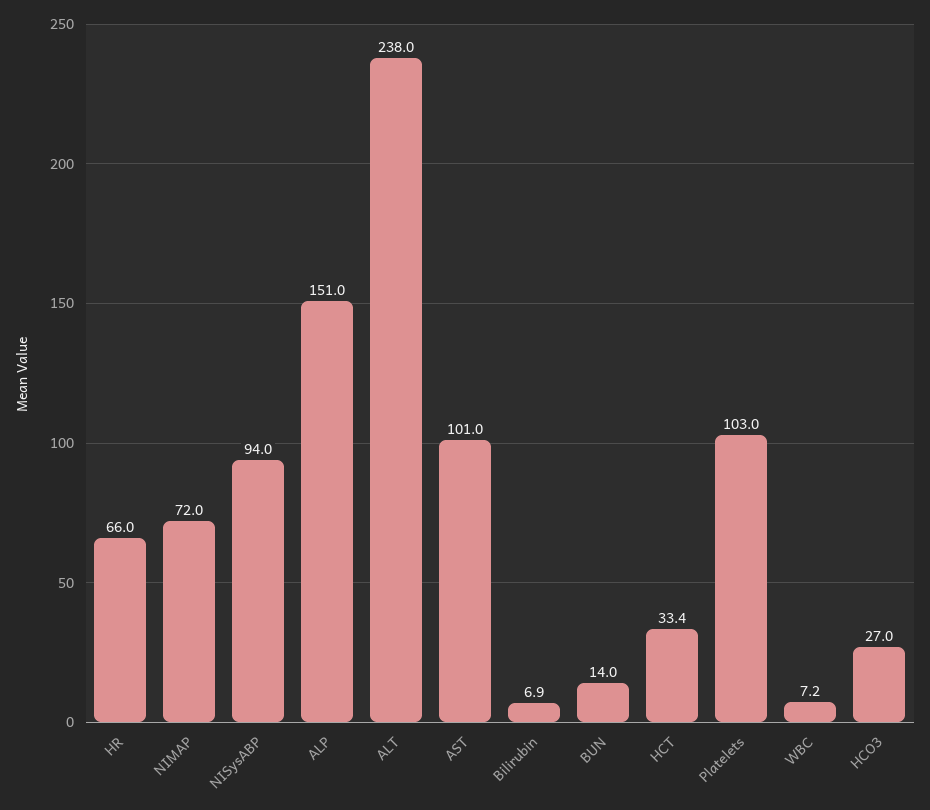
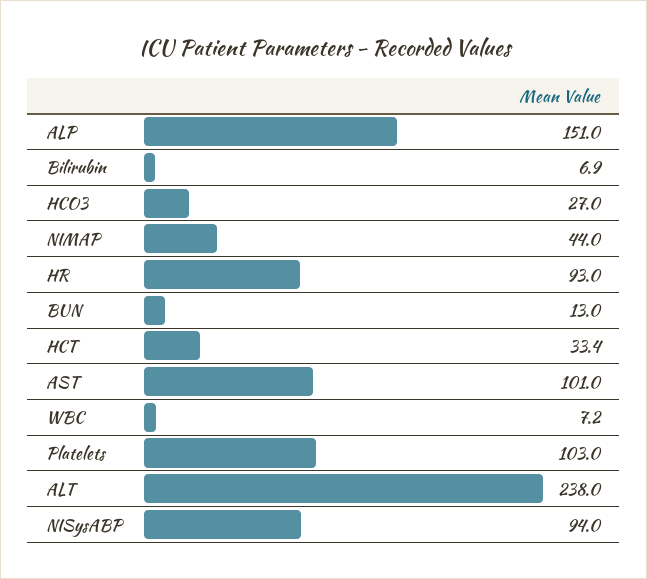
  {
-   "HR": 66,
+   "HR": 93,
-   "NIMAP": 72,
+   "NIMAP": 44,
    "NISysABP": 94,
    "ALP": 151,
    "ALT": 238,
    "AST": 101,
    "Bilirubin": 6.9,
-   "BUN": 14,
+   "BUN": 13,
    "HCT": 33.4,
    "Platelets": 103,
    "WBC": 7.2,
    "HCO3": 27
  }

